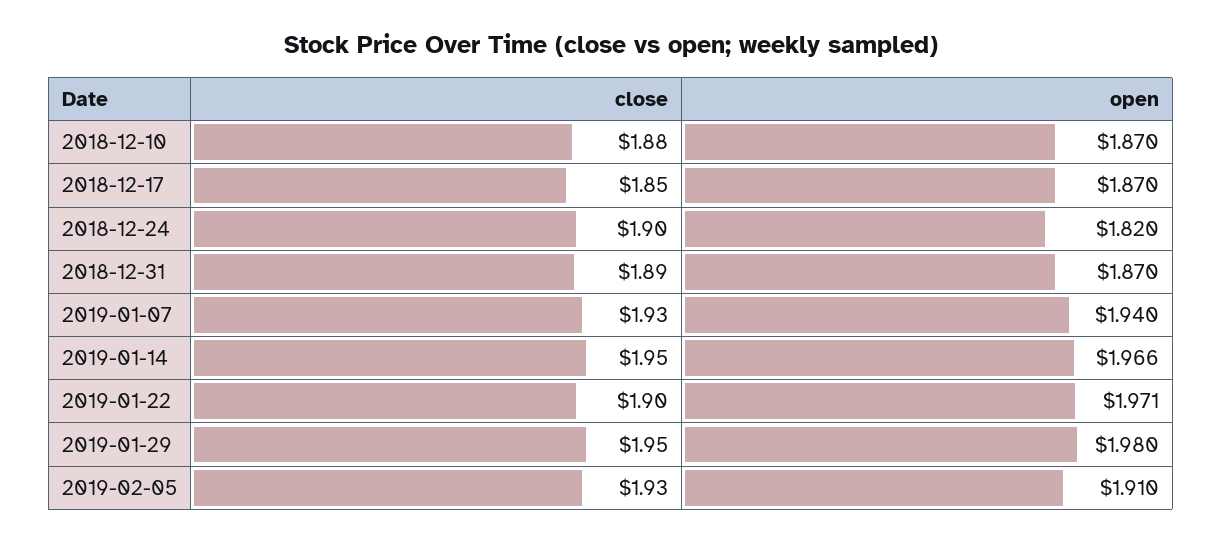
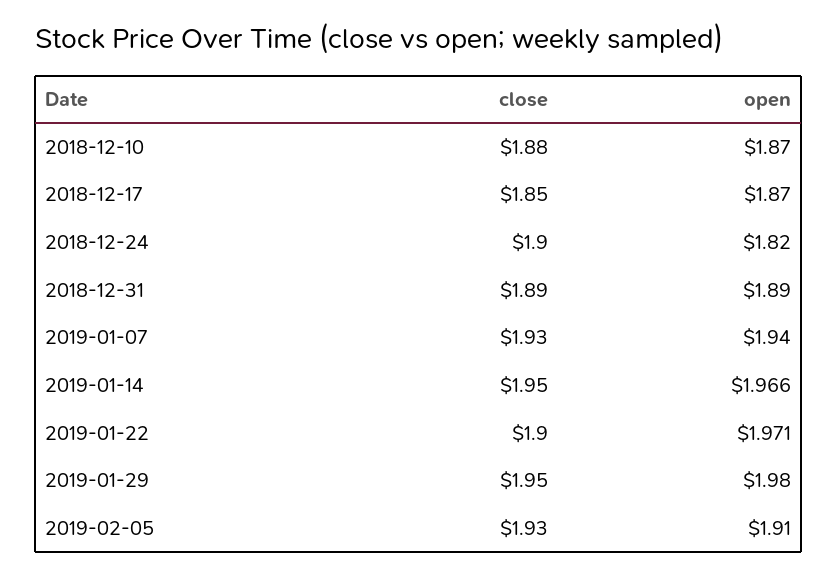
  {
    "close": {
      "2018-12-10": 1.88,
      "2018-12-17": 1.85,
      "2018-12-24": 1.9,
      "2018-12-31": 1.89,
      "2019-01-07": 1.93,
      "2019-01-14": 1.95,
      "2019-01-22": 1.9,
      "2019-01-29": 1.95,
      "2019-02-05": 1.93
    },
    "open": {
      "2018-12-10": 1.87,
      "2018-12-17": 1.87,
      "2018-12-24": 1.82,
-     "2018-12-31": 1.87,
+     "2018-12-31": 1.89,
      "2019-01-07": 1.94,
      "2019-01-14": 1.966,
      "2019-01-22": 1.971,
      "2019-01-29": 1.98,
      "2019-02-05": 1.91
    }
  }

